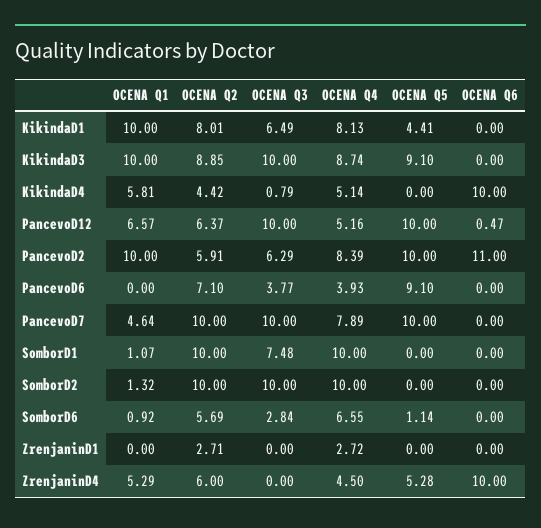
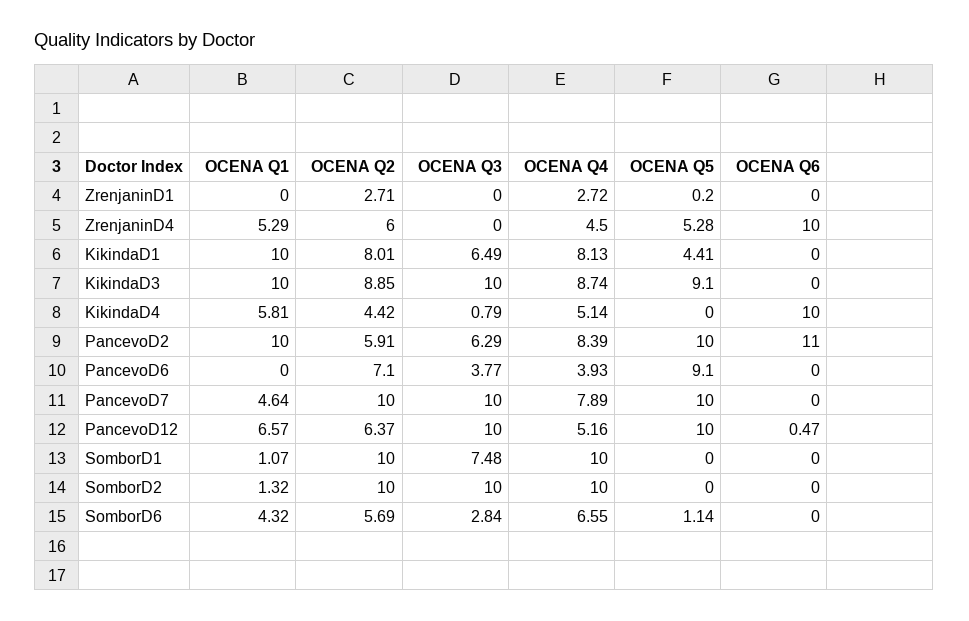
  {
    "OCENA Q1": {
      "KikindaD1": 10,
      "KikindaD3": 10,
      "KikindaD4": 5.81,
      "PancevoD12": 6.57,
      "PancevoD2": 10,
      "PancevoD6": 0,
      "PancevoD7": 4.64,
      "SomborD1": 1.07,
      "SomborD2": 1.32,
-     "SomborD6": 0.92,
+     "SomborD6": 4.32,
      "ZrenjaninD1": 0,
      "ZrenjaninD4": 5.29
    },
    "OCENA Q2": {
      "KikindaD1": 8.01,
      "KikindaD3": 8.85,
      "KikindaD4": 4.42,
      "PancevoD12": 6.37,
      "PancevoD2": 5.91,
      "PancevoD6": 7.1,
      "PancevoD7": 10,
      "SomborD1": 10,
      "SomborD2": 10,
      "SomborD6": 5.69,
      "ZrenjaninD1": 2.71,
      "ZrenjaninD4": 6
    },
    "OCENA Q3": {
      "KikindaD1": 6.49,
      "KikindaD3": 10,
      "KikindaD4": 0.79,
      "PancevoD12": 10,
      "PancevoD2": 6.29,
      "PancevoD6": 3.77,
      "PancevoD7": 10,
      "SomborD1": 7.48,
      "SomborD2": 10,
      "SomborD6": 2.84,
      "ZrenjaninD1": 0,
      "ZrenjaninD4": 0
    },
    "OCENA Q4": {
      "KikindaD1": 8.13,
      "KikindaD3": 8.74,
      "KikindaD4": 5.14,
      "PancevoD12": 5.16,
      "PancevoD2": 8.39,
      "PancevoD6": 3.93,
      "PancevoD7": 7.89,
      "SomborD1": 10,
      "SomborD2": 10,
      "SomborD6": 6.55,
      "ZrenjaninD1": 2.72,
      "ZrenjaninD4": 4.5
    },
    "OCENA Q5": {
      "KikindaD1": 4.41,
      "KikindaD3": 9.1,
      "KikindaD4": 0,
      "PancevoD12": 10,
      "PancevoD2": 10,
      "PancevoD6": 9.1,
      "PancevoD7": 10,
      "SomborD1": 0,
      "SomborD2": 0,
      "SomborD6": 1.14,
-     "ZrenjaninD1": 0,
+     "ZrenjaninD1": 0.2,
      "ZrenjaninD4": 5.28
    },
    "OCENA Q6": {
      "KikindaD1": 0,
      "KikindaD3": 0,
      "KikindaD4": 10,
      "PancevoD12": 0.47,
      "PancevoD2": 11,
      "PancevoD6": 0,
      "PancevoD7": 0,
      "SomborD1": 0,
      "SomborD2": 0,
      "SomborD6": 0,
      "ZrenjaninD1": 0,
      "ZrenjaninD4": 10
    }
  }

